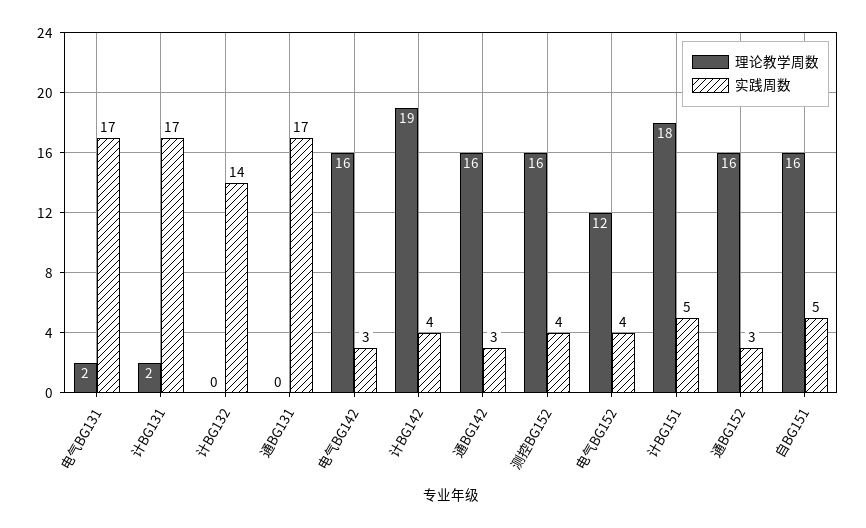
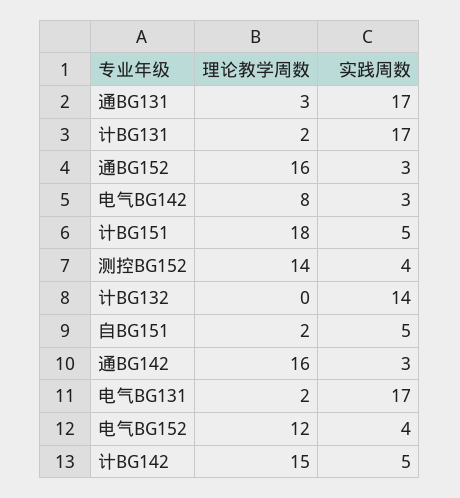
  {
    "理论教学周数": {
      "电气BG131": 2,
      "计BG131": 2,
      "计BG132": 0,
-     "通BG131": 0,
+     "通BG131": 3,
-     "电气BG142": 16,
+     "电气BG142": 8,
-     "计BG142": 19,
+     "计BG142": 15,
      "通BG142": 16,
-     "测控BG152": 16,
+     "测控BG152": 14,
      "电气BG152": 12,
      "计BG151": 18,
      "通BG152": 16,
-     "自BG151": 16
+     "自BG151": 2
    },
    "实践周数": {
      "电气BG131": 17,
      "计BG131": 17,
      "计BG132": 14,
      "通BG131": 17,
      "电气BG142": 3,
-     "计BG142": 4,
+     "计BG142": 5,
      "通BG142": 3,
      "测控BG152": 4,
      "电气BG152": 4,
      "计BG151": 5,
      "通BG152": 3,
      "自BG151": 5
    }
  }

